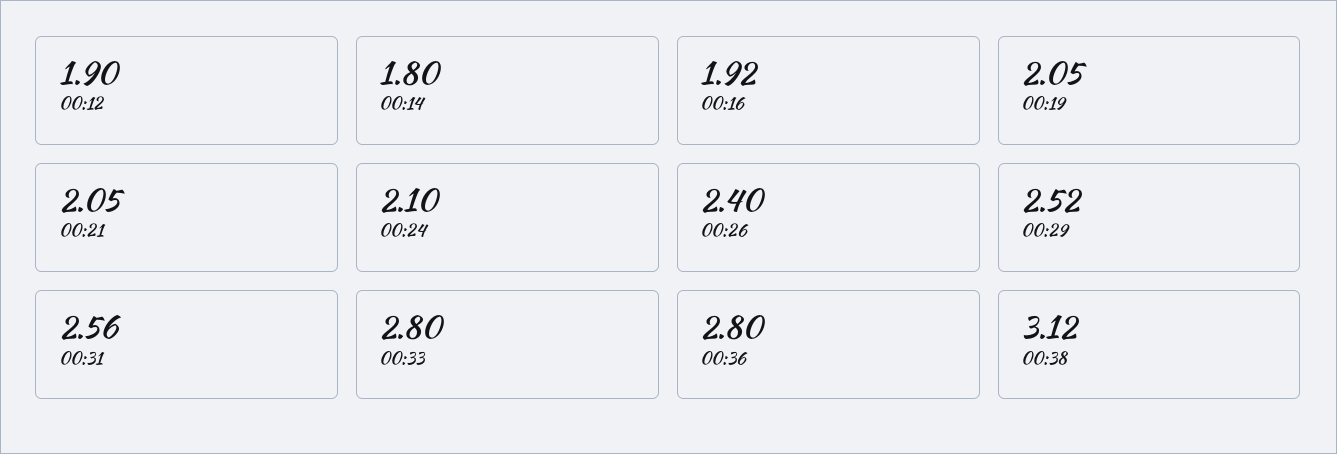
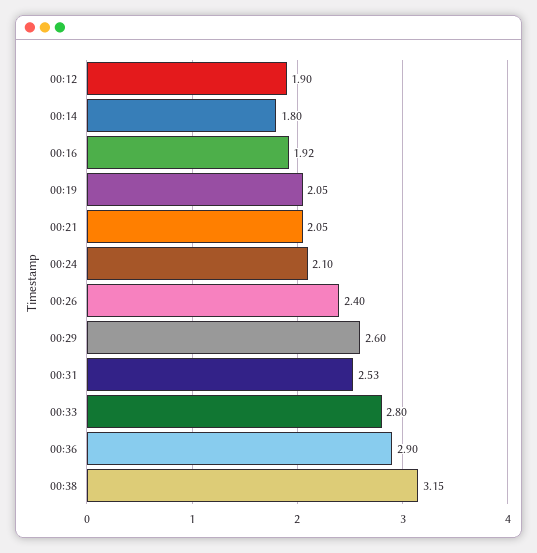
  {
    "00:12": 1.9,
    "00:14": 1.8,
    "00:16": 1.92,
    "00:19": 2.05,
    "00:21": 2.05,
    "00:24": 2.1,
    "00:26": 2.4,
-   "00:29": 2.52,
+   "00:29": 2.6,
-   "00:31": 2.56,
+   "00:31": 2.53,
    "00:33": 2.8,
-   "00:36": 2.8,
+   "00:36": 2.9,
-   "00:38": 3.12
+   "00:38": 3.15
  }

